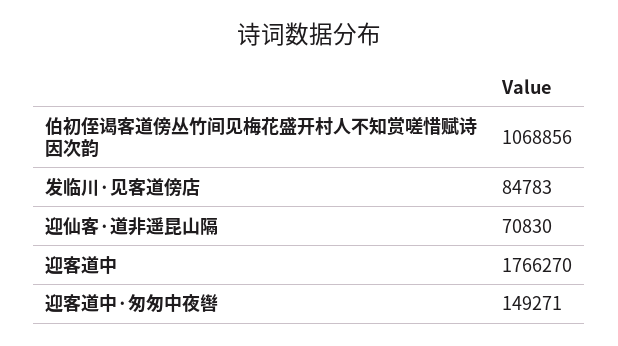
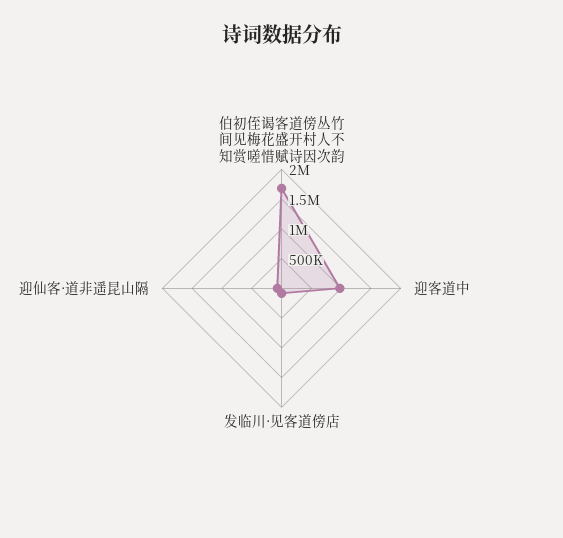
  {
-   "伯初侄谒客道傍丛竹间见梅花盛开村人不知赏嗟惜赋诗因次韵": 1068856,
+   "伯初侄谒客道傍丛竹间见梅花盛开村人不知赏嗟惜赋诗因次韵": 1750000,
    "发临川·见客道傍店": 84783,
    "迎仙客·道非遥昆山隔": 70830,
-   "迎客道中": 1766270,
+   "迎客道中": 1000000
-   "迎客道中·匆匆中夜辔": 149271
  }

